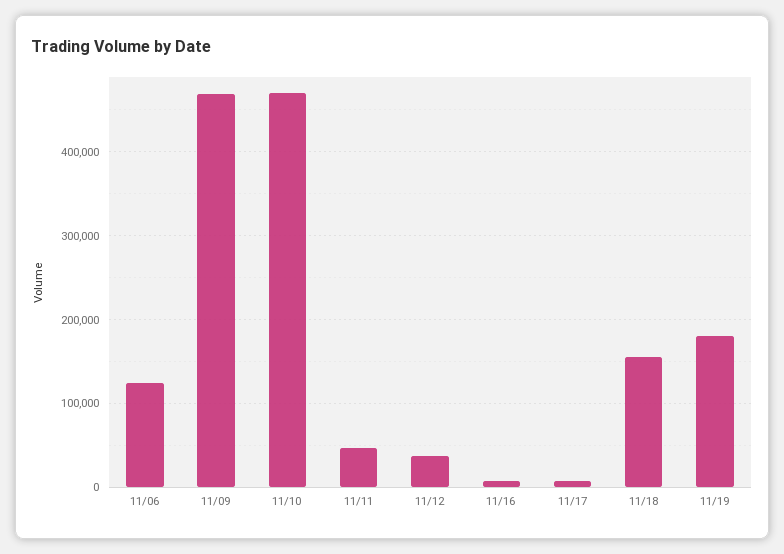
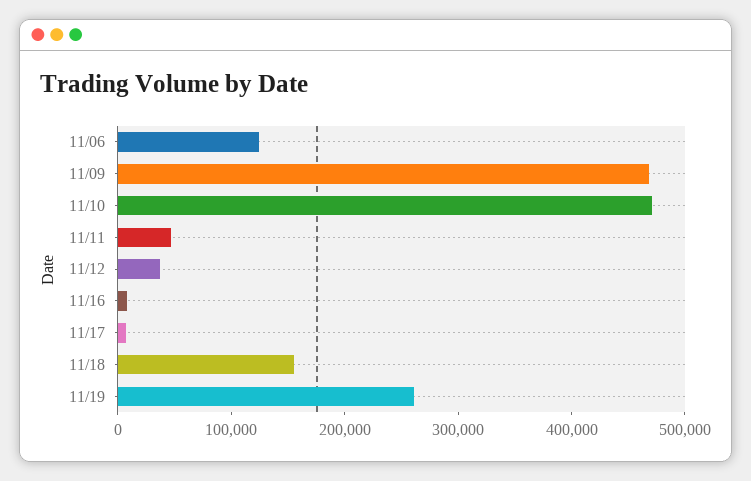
  {
    "11/06": 120000,
    "11/09": 470000,
    "11/10": 470000,
    "11/11": 50000,
    "11/12": 40000,
    "11/16": 10000,
    "11/17": 10000,
    "11/18": 160000,
-   "11/19": 180000
+   "11/19": 260000
  }

